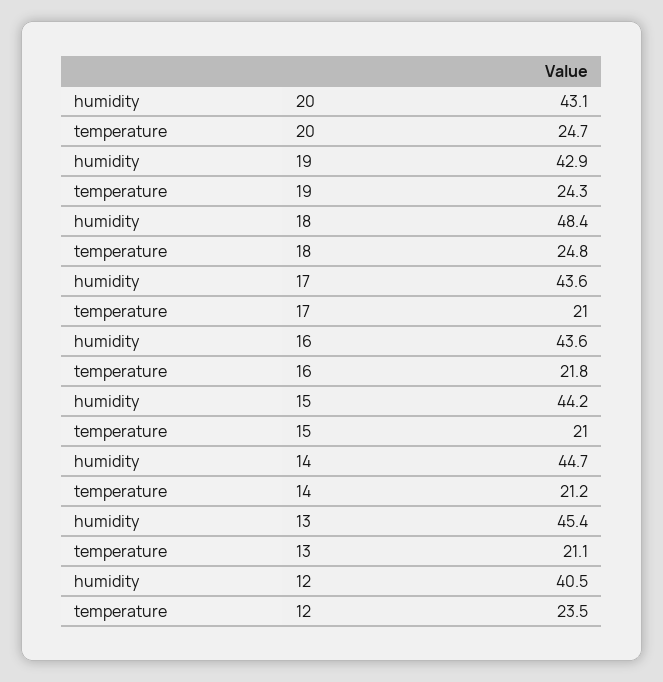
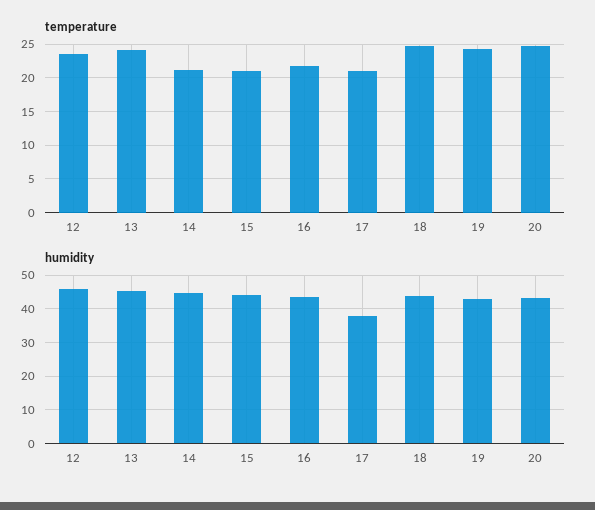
  {
    "humidity": {
      "20": 43.1,
      "19": 42.9,
-     "18": 48.4,
+     "18": 44,
-     "17": 43.6,
+     "17": 38,
      "16": 43.6,
      "15": 44.2,
      "14": 44.7,
      "13": 45.4,
-     "12": 40.5
+     "12": 46
    },
    "temperature": {
      "20": 24.7,
      "19": 24.3,
      "18": 24.8,
      "17": 21,
      "16": 21.8,
      "15": 21,
      "14": 21.2,
-     "13": 21.1,
+     "13": 24,
      "12": 23.5
    }
  }

